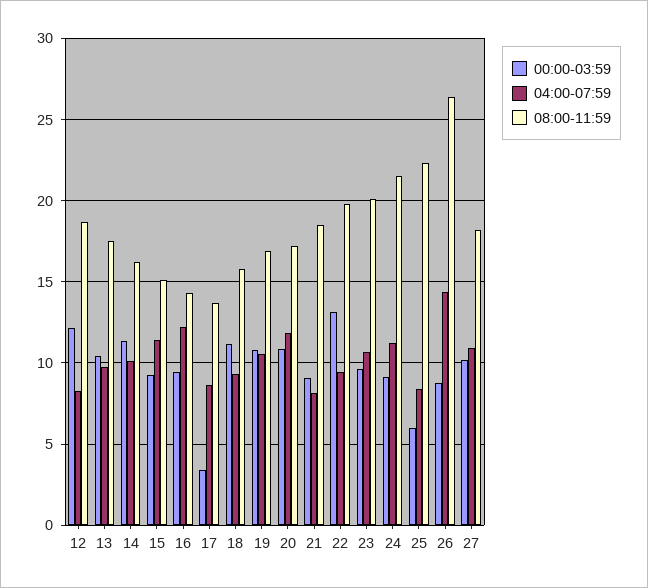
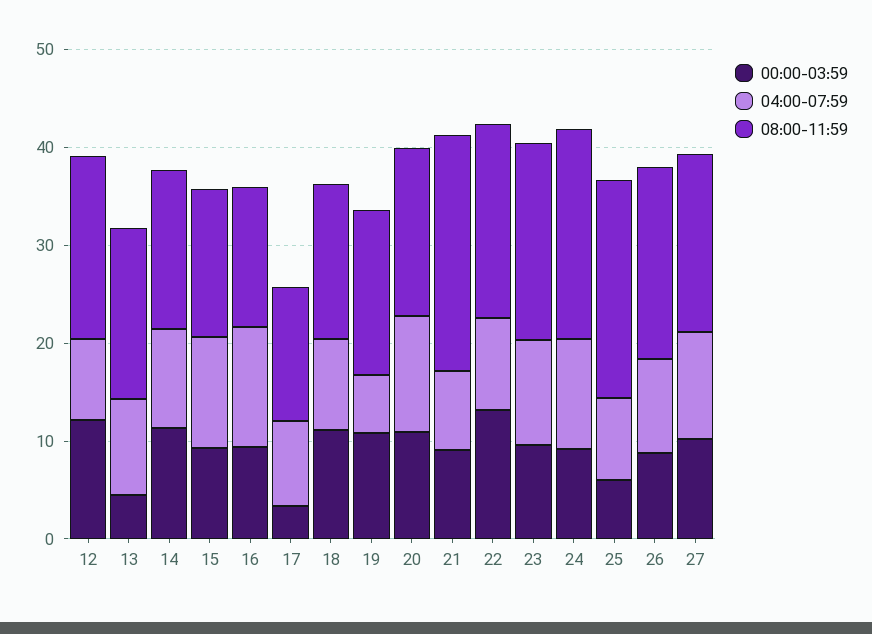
  {
    "00:00-03:59": {
      "12": 12,
-     "13": 10.5,
+     "13": 4,
      "14": 11.5,
      "15": 9.5,
      "16": 9.5,
      "17": 3.5,
      "18": 11,
      "19": 11,
      "20": 11,
      "21": 9,
      "22": 13,
      "23": 9.5,
      "24": 9,
      "25": 6,
      "26": 9,
      "27": 10
    },
    "04:00-07:59": {
      "12": 8.5,
      "13": 10,
      "14": 10,
      "15": 11.5,
      "16": 12,
      "17": 8.5,
      "18": 9.5,
-     "19": 10.5,
+     "19": 6,
      "20": 12,
      "21": 8,
      "22": 9.5,
      "23": 10.5,
      "24": 11.5,
      "25": 8.5,
-     "26": 14.5,
+     "26": 10,
      "27": 11
    },
    "08:00-11:59": {
      "12": 18.5,
      "13": 17.5,
      "14": 16,
      "15": 15,
      "16": 14.5,
      "17": 13.5,
      "18": 16,
      "19": 17,
      "20": 17,
-     "21": 18.5,
+     "21": 24,
      "22": 20,
      "23": 20,
      "24": 21.5,
      "25": 22.5,
-     "26": 26.5,
+     "26": 20,
      "27": 18
    }
  }

